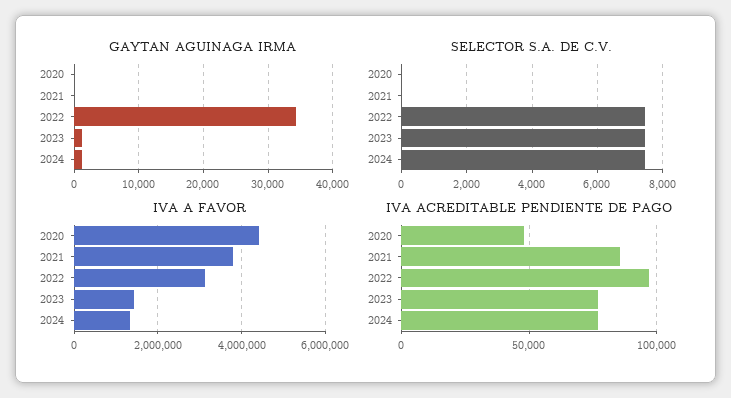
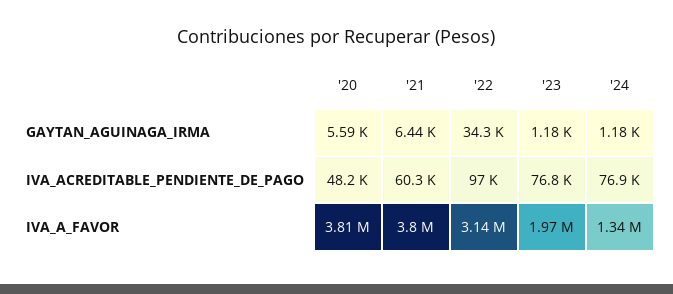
  {
    "GAYTAN AGUINAGA IRMA": {
-     "2020": 0,
+     "2020": 5590,
-     "2021": 0,
+     "2021": 6440,
      "2022": 34300,
      "2023": 1180,
      "2024": 1180
    },
-   "SELECTOR S.A. DE C.V.": {
-     "2020": 0,
-     "2021": 0,
-     "2022": 7400,
-     "2023": 7400,
-     "2024": 7400
-   },
    "IVA A FAVOR": {
-     "2020": 4400000,
+     "2020": 3810000,
      "2021": 3800000,
      "2022": 3140000,
-     "2023": 1400000,
+     "2023": 1970000,
      "2024": 1340000
    },
    "IVA ACREDITABLE PENDIENTE DE PAGO": {
      "2020": 48200,
-     "2021": 85000,
+     "2021": 60300,
      "2022": 97000,
      "2023": 76800,
      "2024": 76900
    }
  }

